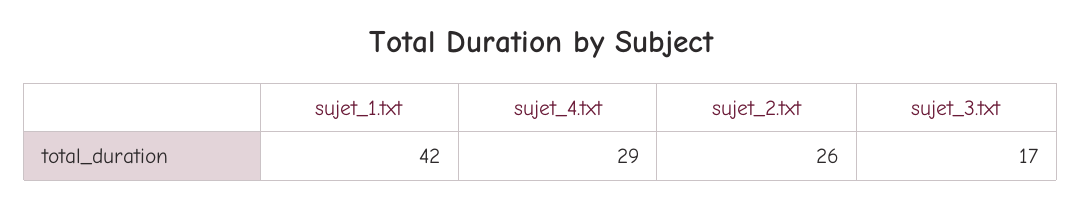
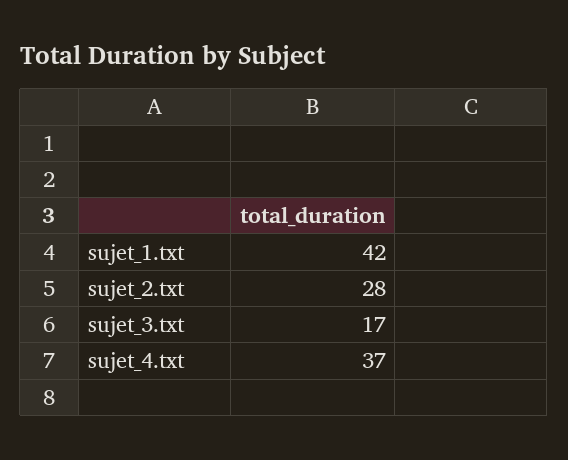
  {
    "sujet_1.txt": 42,
-   "sujet_4.txt": 29,
+   "sujet_4.txt": 37,
-   "sujet_2.txt": 26,
+   "sujet_2.txt": 28,
    "sujet_3.txt": 17
  }

